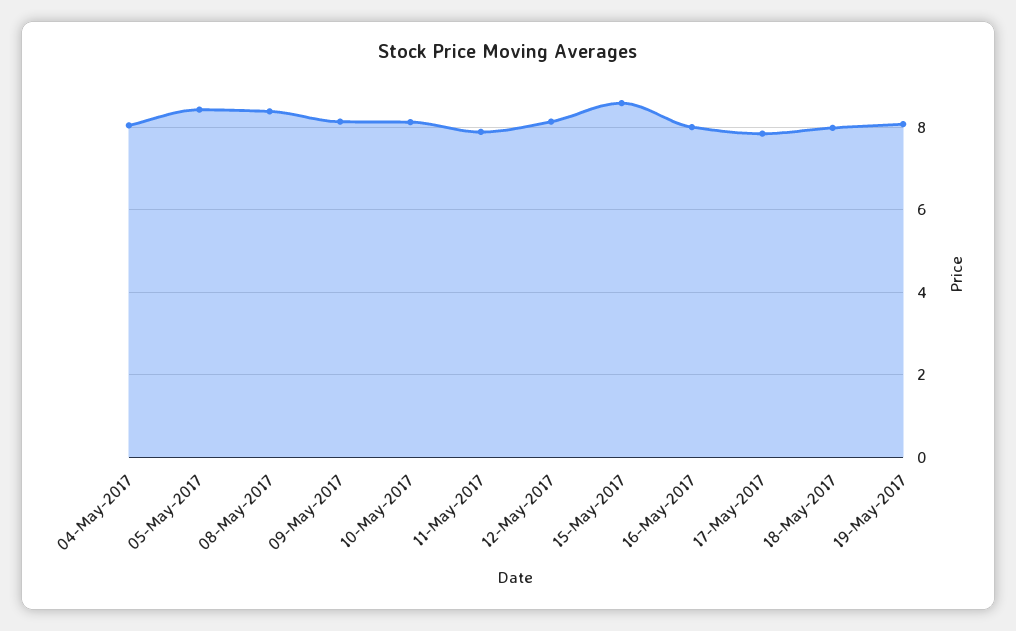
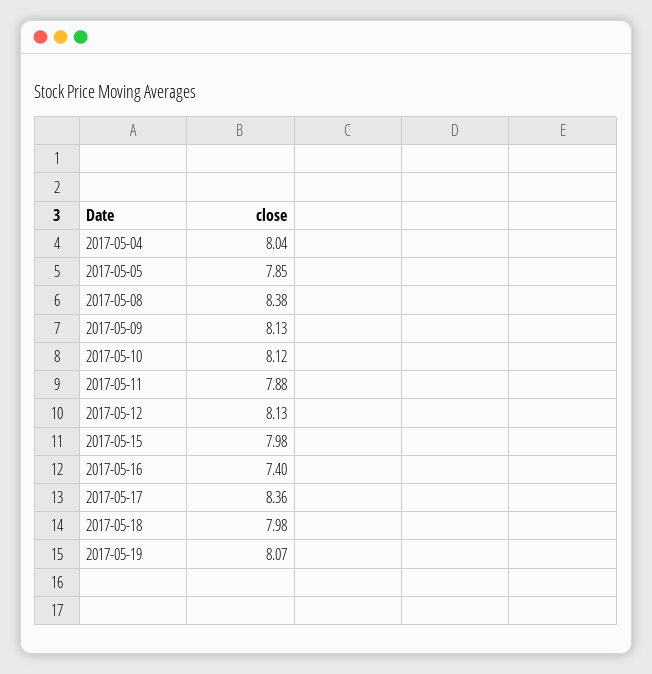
  {
    "04-May-2017": 8.04,
-   "05-May-2017": 8.4,
+   "05-May-2017": 7.85,
    "08-May-2017": 8.38,
    "09-May-2017": 8.13,
    "10-May-2017": 8.12,
    "11-May-2017": 7.88,
    "12-May-2017": 8.13,
-   "15-May-2017": 8.6,
+   "15-May-2017": 7.98,
-   "16-May-2017": 8,
+   "16-May-2017": 7.4,
-   "17-May-2017": 7.8,
+   "17-May-2017": 8.36,
    "18-May-2017": 7.98,
    "19-May-2017": 8.07
  }

